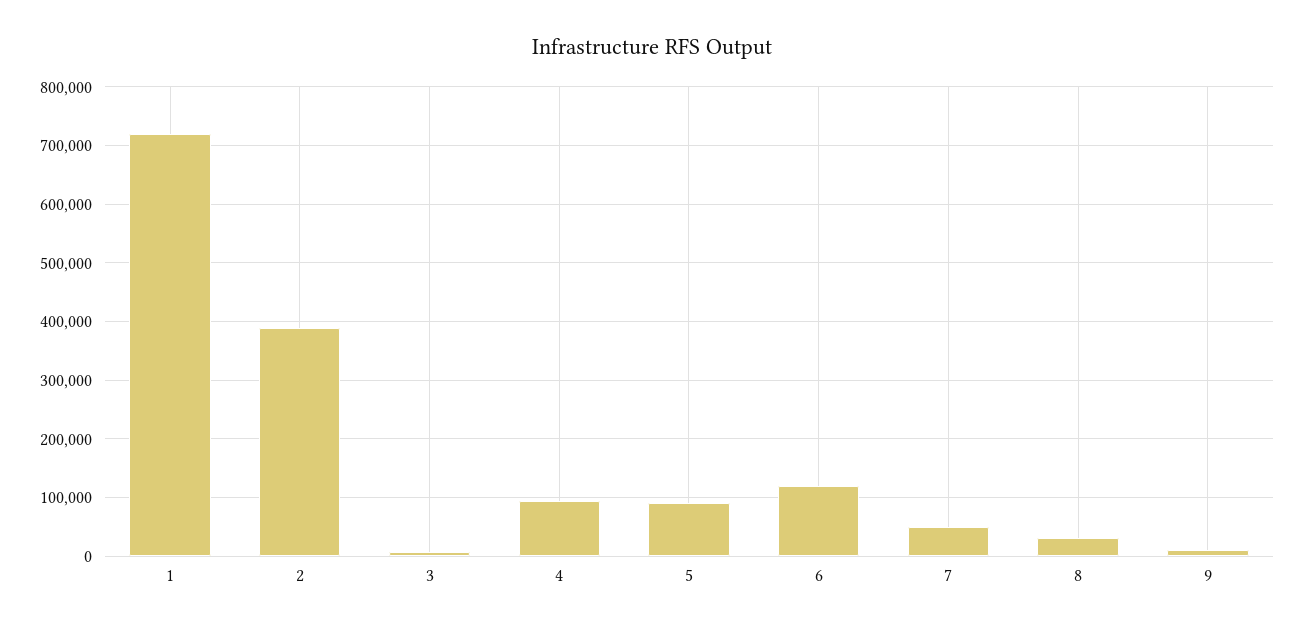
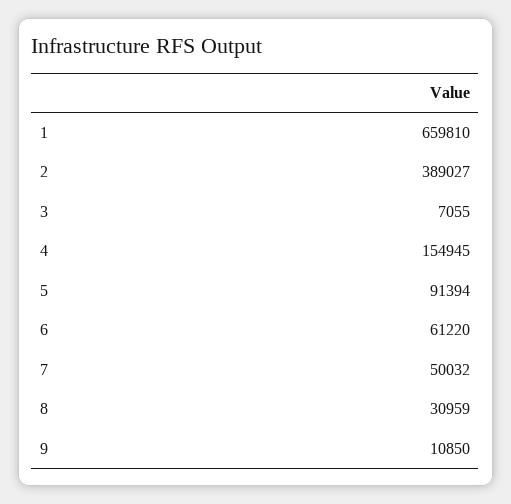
  {
-   "1": 720000,
+   "1": 659810,
    "2": 389027,
    "3": 7055,
-   "4": 100000,
+   "4": 154945,
    "5": 91394,
-   "6": 120000,
+   "6": 61220,
    "7": 50032,
    "8": 30959,
    "9": 10850
  }

